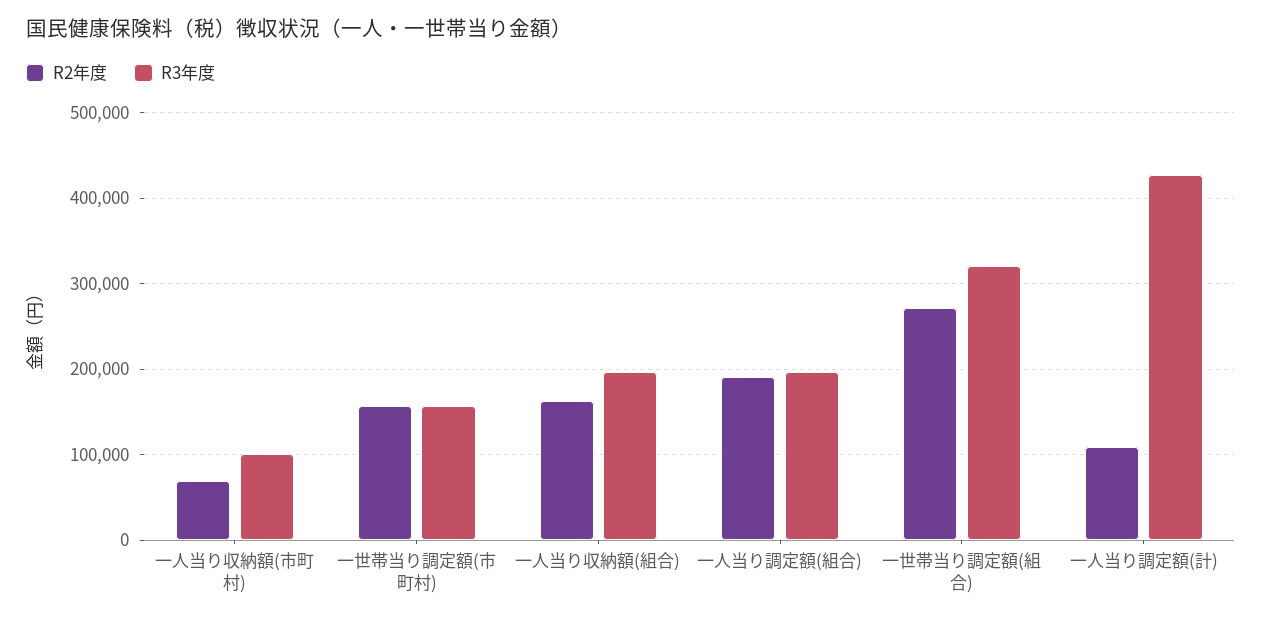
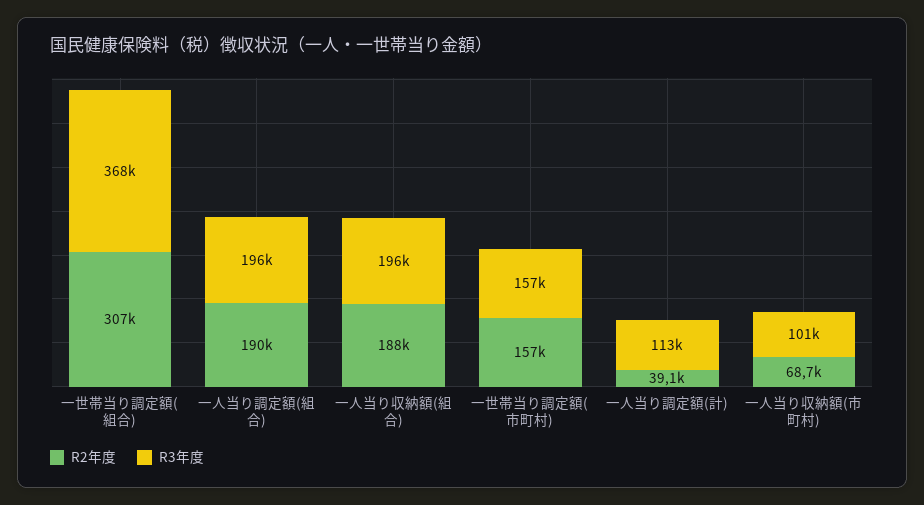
  {
    "R2年度": {
      "一人当り収納額(市町村)": 68700,
      "一世帯当り調定額(市町村)": 157000,
-     "一人当り収納額(組合)": 160000,
+     "一人当り収納額(組合)": 188000,
      "一人当り調定額(組合)": 190000,
-     "一世帯当り調定額(組合)": 270000,
+     "一世帯当り調定額(組合)": 307000,
-     "一人当り調定額(計)": 110000
+     "一人当り調定額(計)": 39100
    },
    "R3年度": {
      "一人当り収納額(市町村)": 101000,
      "一世帯当り調定額(市町村)": 157000,
      "一人当り収納額(組合)": 196000,
      "一人当り調定額(組合)": 196000,
-     "一世帯当り調定額(組合)": 320000,
+     "一世帯当り調定額(組合)": 368000,
-     "一人当り調定額(計)": 430000
+     "一人当り調定額(計)": 113000
    }
  }

